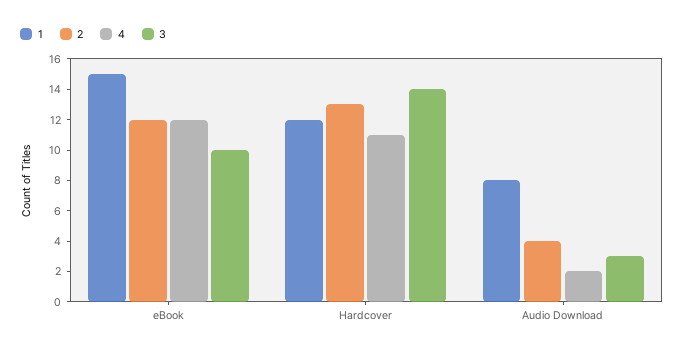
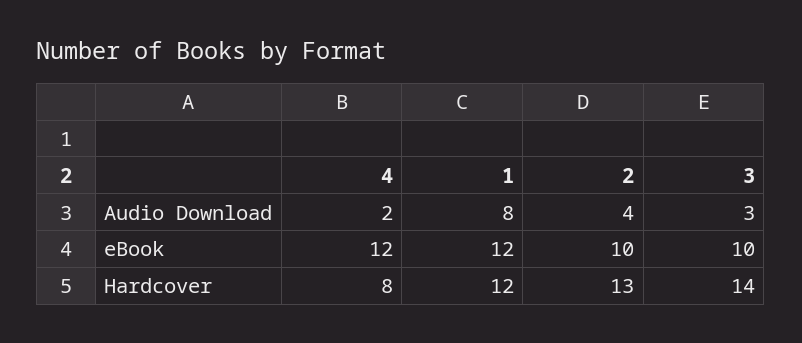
  {
    "1": {
-     "eBook": 15,
+     "eBook": 12,
      "Hardcover": 12,
      "Audio Download": 8
    },
    "2": {
-     "eBook": 12,
+     "eBook": 10,
      "Hardcover": 13,
      "Audio Download": 4
    },
    "4": {
      "eBook": 12,
-     "Hardcover": 11,
+     "Hardcover": 8,
      "Audio Download": 2
    },
    "3": {
      "eBook": 10,
      "Hardcover": 14,
      "Audio Download": 3
    }
  }

